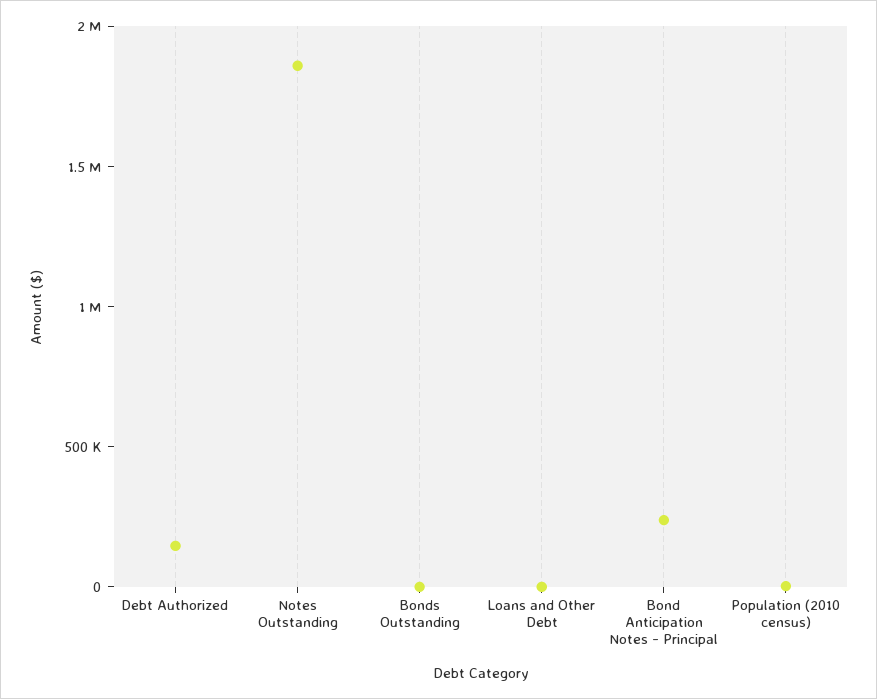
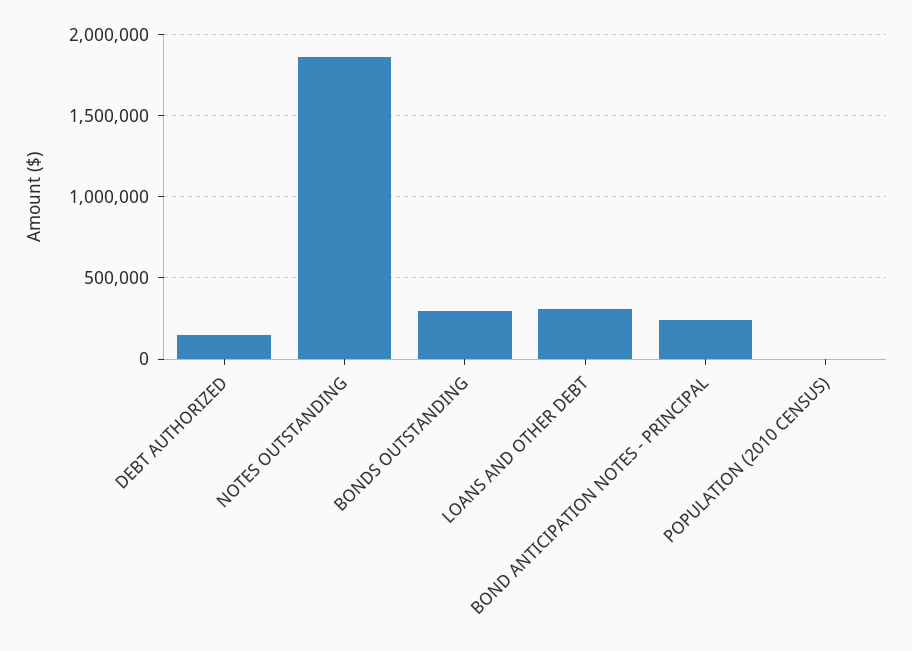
  {
    "Debt Authorized": 150000,
    "Notes Outstanding": 1850000,
-   "Bonds Outstanding": 0,
+   "Bonds Outstanding": 300000,
-   "Loans and Other Debt": 0,
+   "Loans and Other Debt": 300000,
    "Bond Anticipation Notes - Principal": 250000,
    "Population (2010 census)": 0
  }

